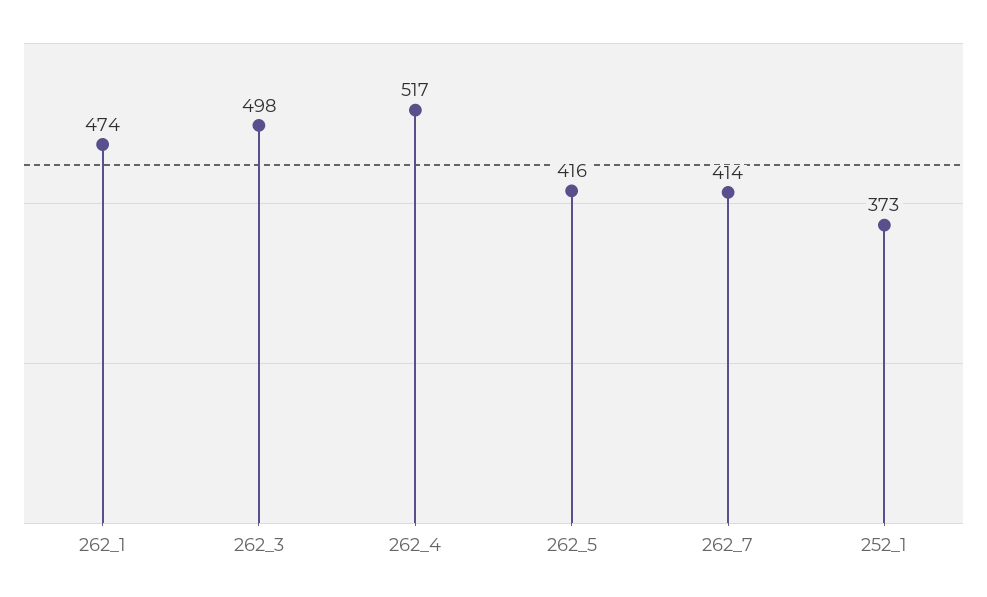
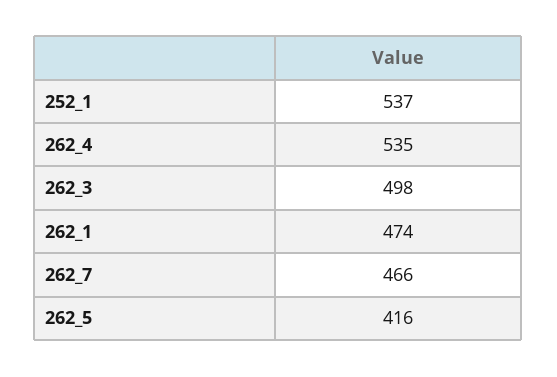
  {
    "262_1": 474,
    "262_3": 498,
-   "262_4": 517,
+   "262_4": 535,
    "262_5": 416,
-   "262_7": 414,
+   "262_7": 466,
-   "252_1": 373
+   "252_1": 537
  }

